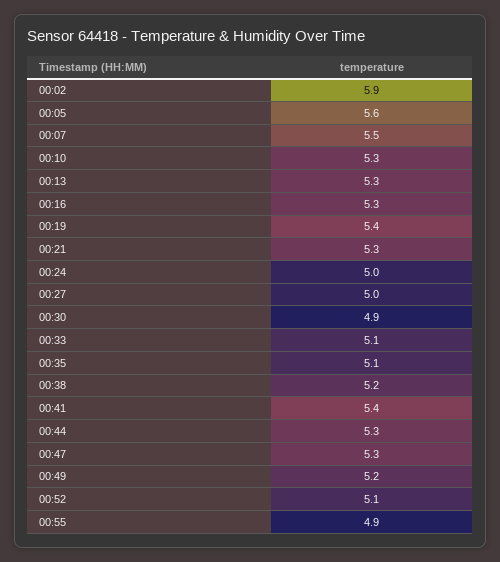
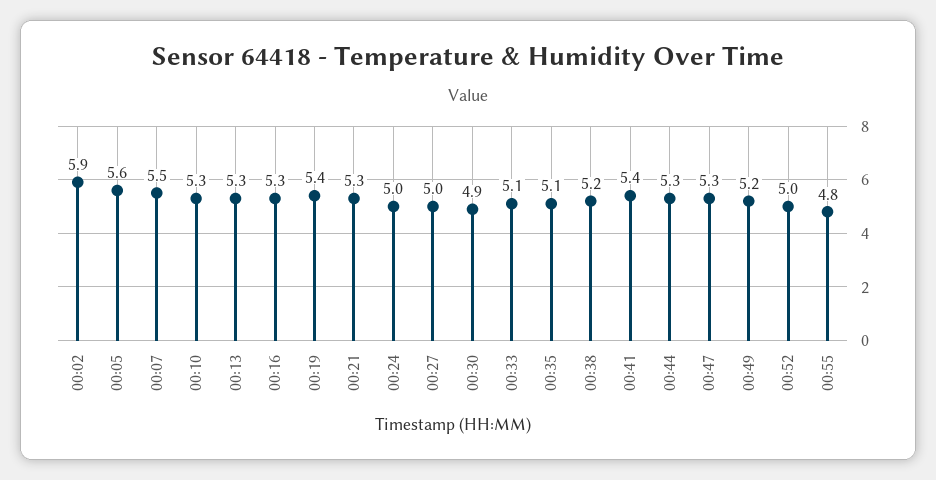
  {
    "00:02": 5.9,
    "00:05": 5.6,
    "00:07": 5.5,
    "00:10": 5.3,
    "00:13": 5.3,
    "00:16": 5.3,
    "00:19": 5.4,
    "00:21": 5.3,
    "00:24": 5,
    "00:27": 5,
    "00:30": 4.9,
    "00:33": 5.1,
    "00:35": 5.1,
    "00:38": 5.2,
    "00:41": 5.4,
    "00:44": 5.3,
    "00:47": 5.3,
    "00:49": 5.2,
-   "00:52": 5.1,
+   "00:52": 5,
-   "00:55": 4.9
+   "00:55": 4.8
  }

